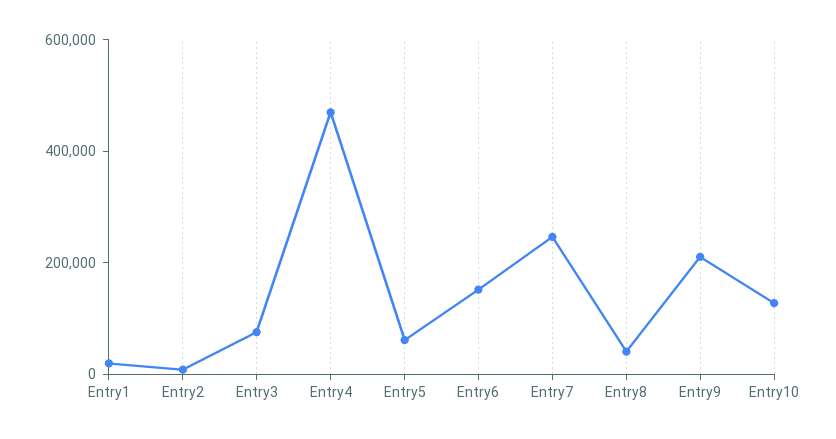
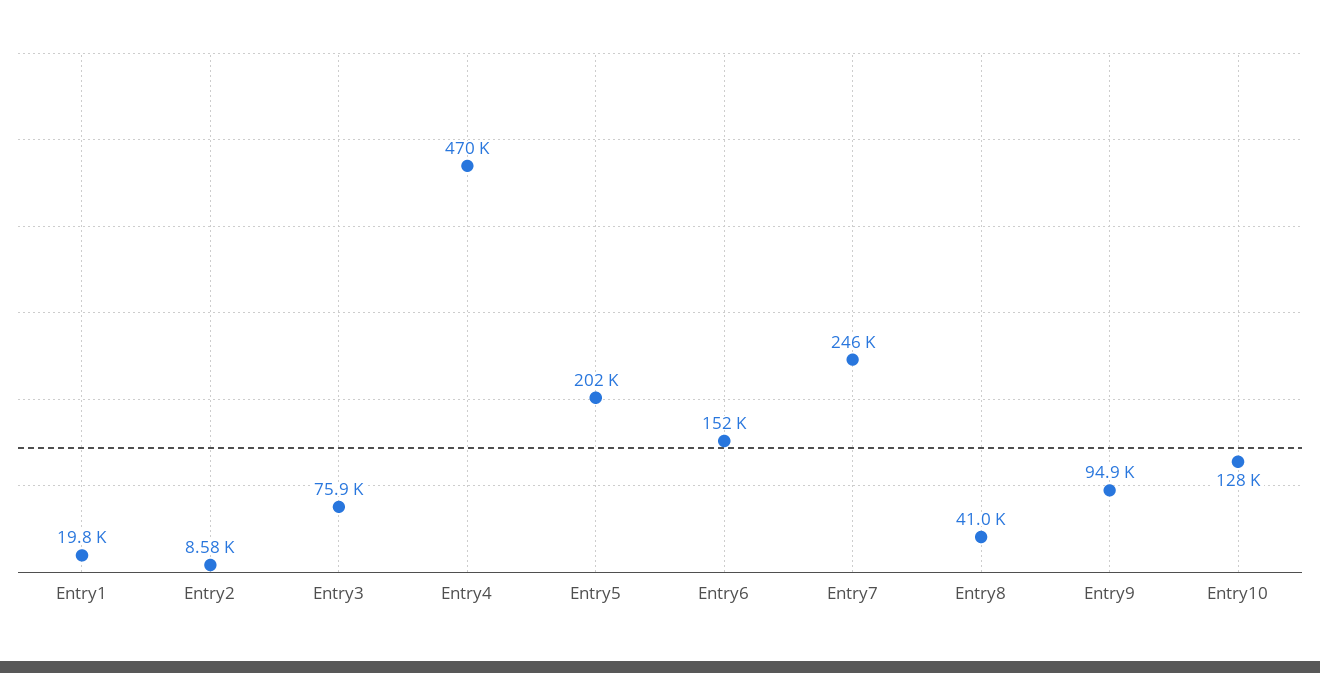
  {
    "Entry1": 19800,
    "Entry2": 8580,
    "Entry3": 75900,
    "Entry4": 470000,
-   "Entry5": 50000,
+   "Entry5": 202000,
    "Entry6": 152000,
    "Entry7": 246000,
    "Entry8": 41000,
-   "Entry9": 200000,
+   "Entry9": 94900,
    "Entry10": 128000
  }

